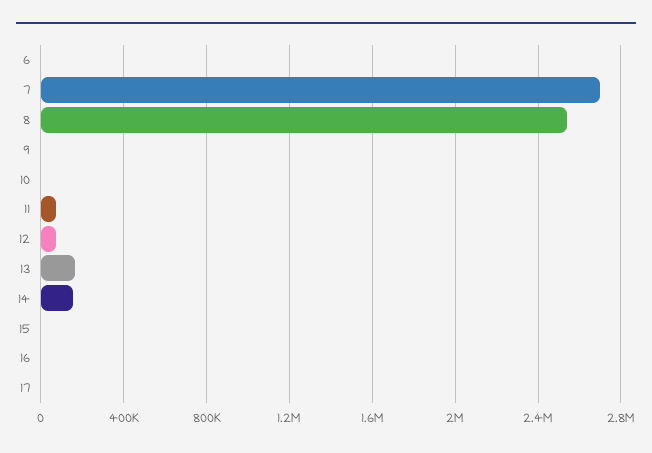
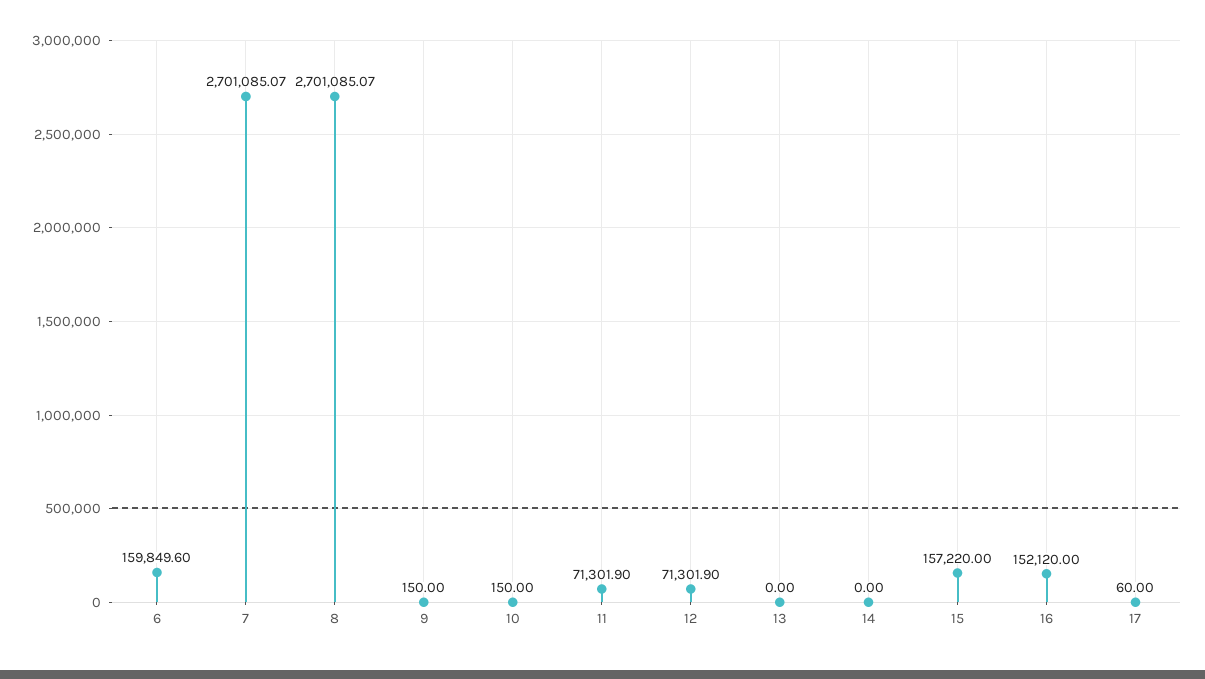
  {
-   "6": 0,
+   "6": 159849.6,
    "7": 2701085.07,
-   "8": 2550000,
+   "8": 2701085.07,
    "9": 150,
    "10": 150,
    "11": 71301.9,
    "12": 71301.9,
-   "13": 150000,
+   "13": 0,
-   "14": 150000,
+   "14": 0,
-   "15": 0,
+   "15": 157220,
-   "16": 0,
+   "16": 152120,
    "17": 60
  }

